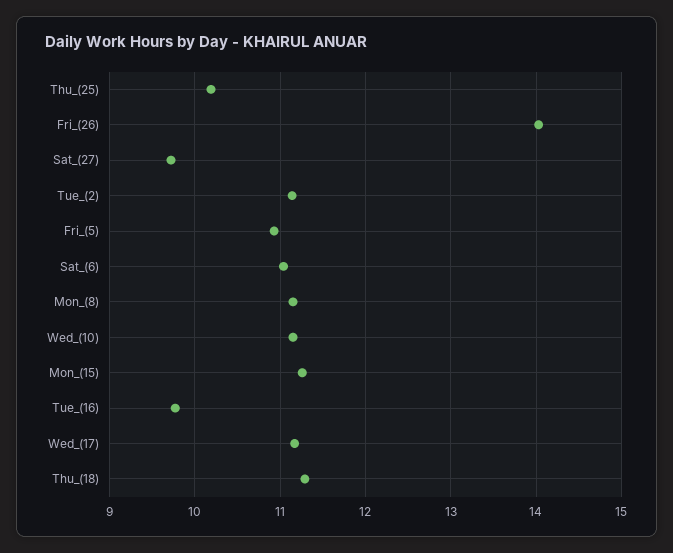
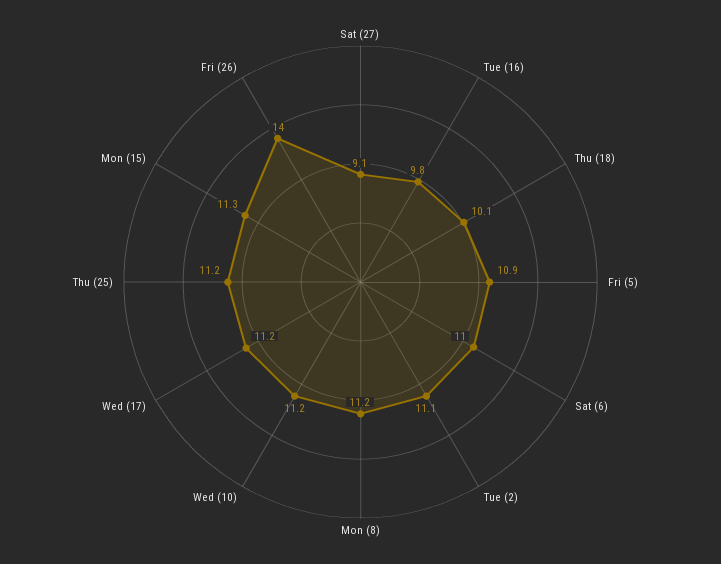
  {
-   "Thu_(25)": 10.2,
+   "Thu_(25)": 11.2,
    "Fri_(26)": 14,
-   "Sat_(27)": 9.7,
+   "Sat_(27)": 9.1,
    "Tue_(2)": 11.1,
    "Fri_(5)": 10.9,
    "Sat_(6)": 11,
    "Mon_(8)": 11.2,
    "Wed_(10)": 11.2,
    "Mon_(15)": 11.3,
    "Tue_(16)": 9.8,
    "Wed_(17)": 11.2,
-   "Thu_(18)": 11.3
+   "Thu_(18)": 10.1
  }

